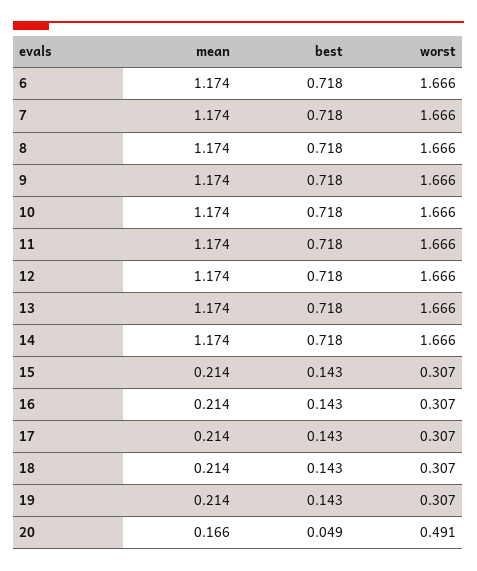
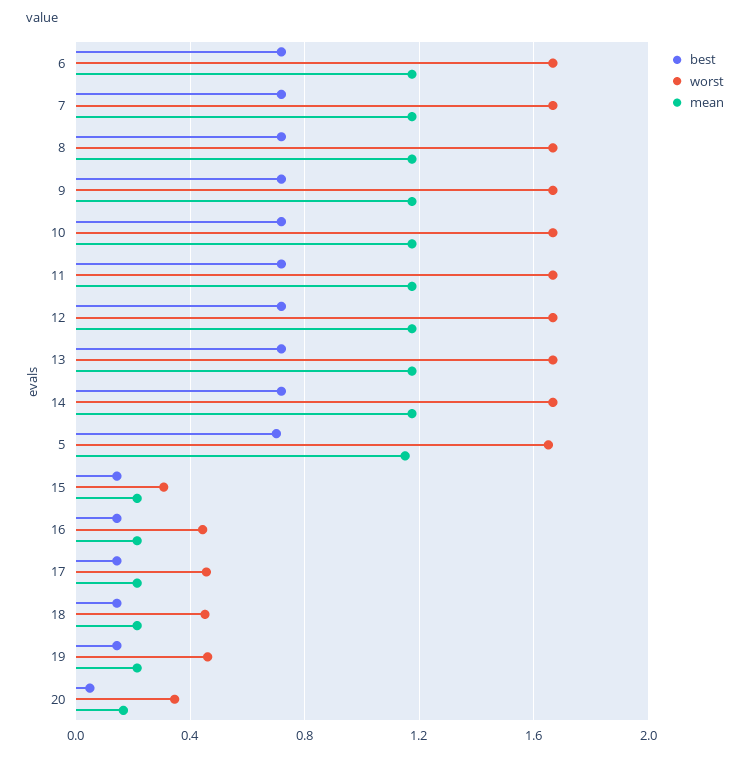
  {
    "mean": {
      "6": 1.174,
      "7": 1.174,
      "8": 1.174,
      "9": 1.174,
      "10": 1.174,
      "11": 1.174,
      "12": 1.174,
      "13": 1.174,
      "14": 1.174,
      "15": 0.214,
      "16": 0.214,
      "17": 0.214,
      "18": 0.214,
      "19": 0.214,
-     "20": 0.166
+     "20": 0.166,
+     "5": 1.15
    },
    "best": {
      "6": 0.718,
      "7": 0.718,
      "8": 0.718,
      "9": 0.718,
      "10": 0.718,
      "11": 0.718,
      "12": 0.718,
      "13": 0.718,
      "14": 0.718,
      "15": 0.143,
      "16": 0.143,
      "17": 0.143,
      "18": 0.143,
      "19": 0.143,
-     "20": 0.049
+     "20": 0.049,
+     "5": 0.7
    },
    "worst": {
      "6": 1.666,
      "7": 1.666,
      "8": 1.666,
      "9": 1.666,
      "10": 1.666,
      "11": 1.666,
      "12": 1.666,
      "13": 1.666,
      "14": 1.666,
      "15": 0.307,
-     "16": 0.307,
+     "16": 0.45,
-     "17": 0.307,
+     "17": 0.45,
-     "18": 0.307,
+     "18": 0.45,
-     "19": 0.307,
+     "19": 0.45,
-     "20": 0.491
+     "20": 0.35,
+     "5": 1.65
    }
  }

